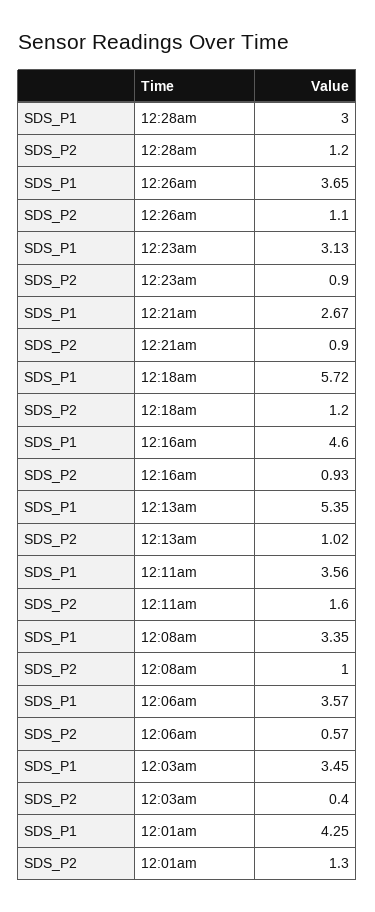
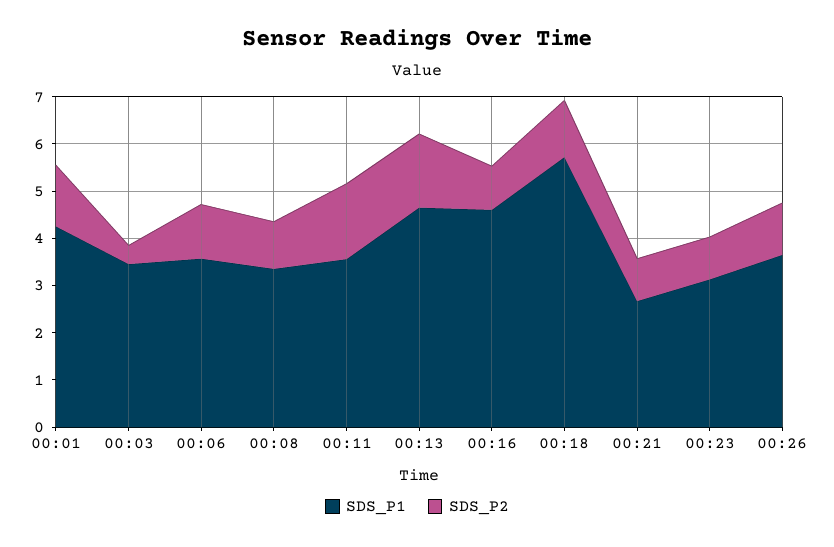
  {
    "SDS_P1": {
-     "12:28am": 3,
      "12:26am": 3.65,
      "12:23am": 3.13,
      "12:21am": 2.67,
      "12:18am": 5.72,
      "12:16am": 4.6,
-     "12:13am": 5.35,
+     "12:13am": 4.6,
      "12:11am": 3.56,
      "12:08am": 3.35,
      "12:06am": 3.57,
      "12:03am": 3.45,
      "12:01am": 4.25
    },
    "SDS_P2": {
-     "12:28am": 1.2,
      "12:26am": 1.1,
      "12:23am": 0.9,
      "12:21am": 0.9,
      "12:18am": 1.2,
      "12:16am": 0.93,
-     "12:13am": 1.02,
+     "12:13am": 1.6,
      "12:11am": 1.6,
      "12:08am": 1,
-     "12:06am": 0.57,
+     "12:06am": 1.2,
      "12:03am": 0.4,
      "12:01am": 1.3
    }
  }

